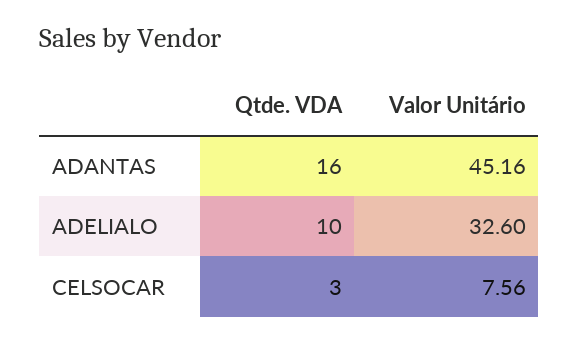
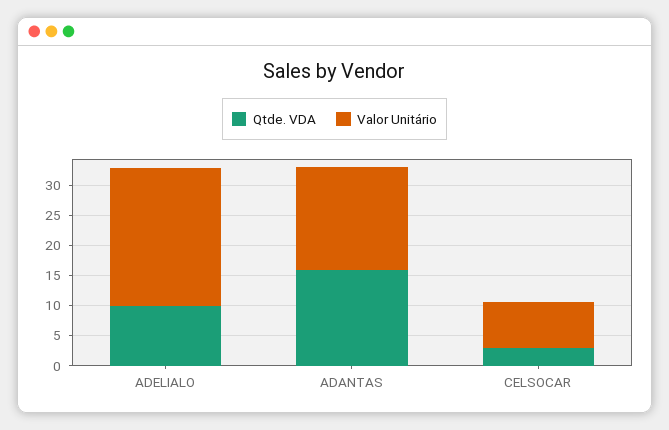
  {
    "Qtde. VDA": {
      "ADANTAS": 16,
      "ADELIALO": 10,
      "CELSOCAR": 3
    },
    "Valor Unitário": {
-     "ADANTAS": 45.16,
+     "ADANTAS": 17.5,
-     "ADELIALO": 32.6,
+     "ADELIALO": 22.5,
      "CELSOCAR": 7.56
    }
  }

